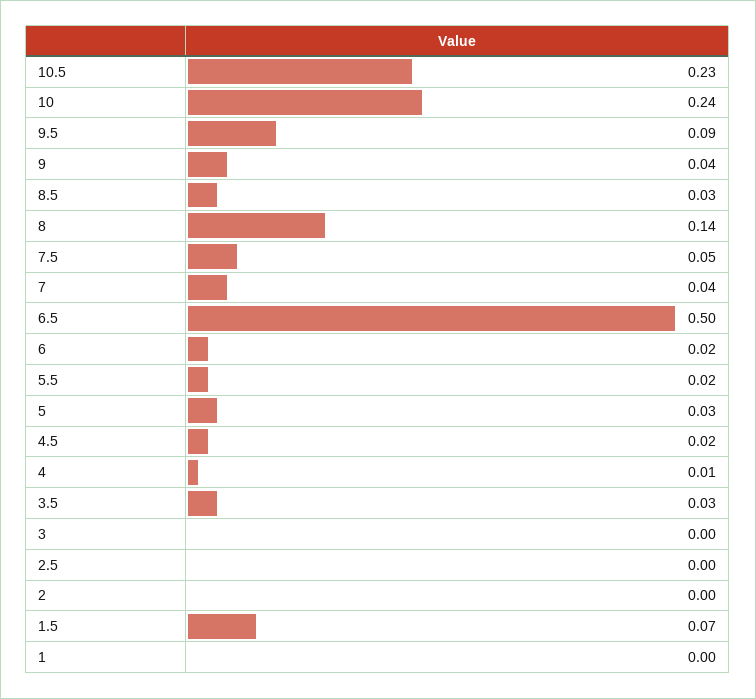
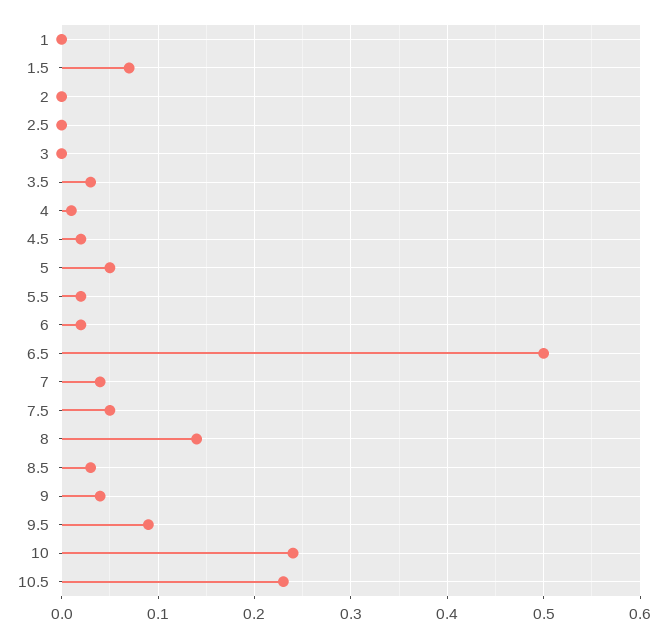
  {
    "10.5": 0.23,
    "10": 0.24,
    "9.5": 0.09,
    "9": 0.04,
    "8.5": 0.03,
    "8": 0.14,
    "7.5": 0.05,
    "7": 0.04,
    "6.5": 0.5,
    "6": 0.02,
    "5.5": 0.02,
-   "5": 0.03,
+   "5": 0.05,
    "4.5": 0.02,
    "4": 0.01,
    "3.5": 0.03,
    "3": 0,
    "2.5": 0,
    "2": 0,
    "1.5": 0.07,
    "1": 0
  }

